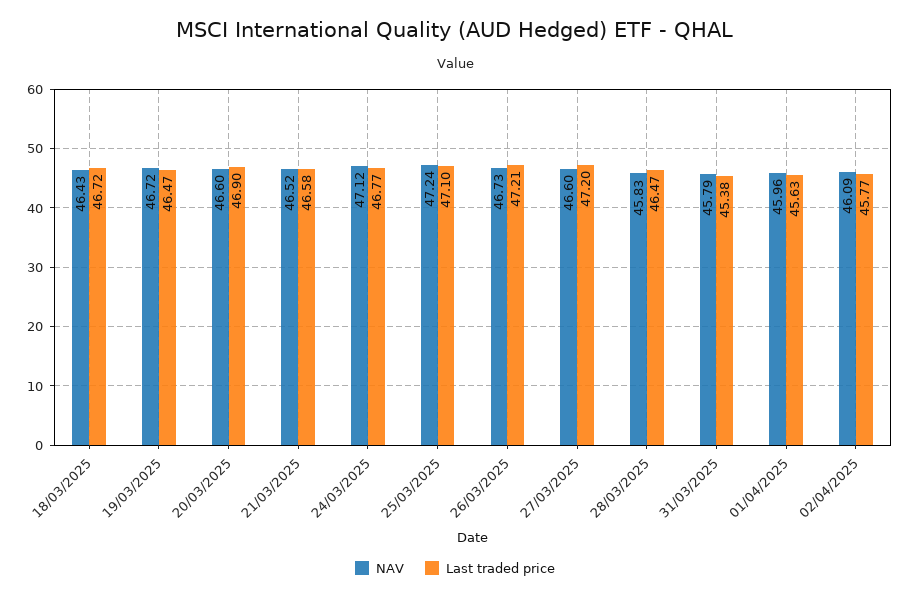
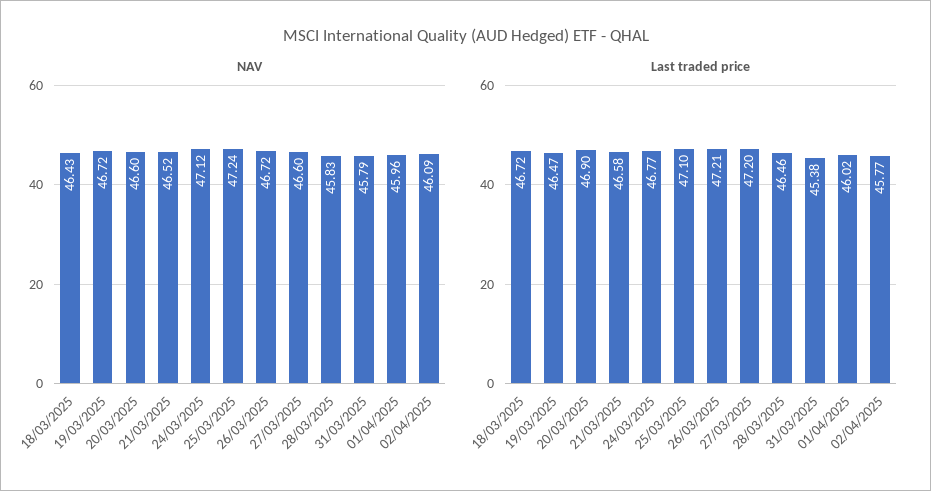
  {
    "NAV": {
      "18/03/2025": 46.43,
      "19/03/2025": 46.72,
      "20/03/2025": 46.6,
      "21/03/2025": 46.52,
      "24/03/2025": 47.12,
      "25/03/2025": 47.24,
-     "26/03/2025": 46.73,
+     "26/03/2025": 46.72,
      "27/03/2025": 46.6,
      "28/03/2025": 45.83,
      "31/03/2025": 45.79,
      "01/04/2025": 45.96,
      "02/04/2025": 46.09
    },
    "Last traded price": {
      "18/03/2025": 46.72,
      "19/03/2025": 46.47,
      "20/03/2025": 46.9,
      "21/03/2025": 46.58,
      "24/03/2025": 46.77,
      "25/03/2025": 47.1,
      "26/03/2025": 47.21,
      "27/03/2025": 47.2,
-     "28/03/2025": 46.47,
+     "28/03/2025": 46.46,
      "31/03/2025": 45.38,
-     "01/04/2025": 45.63,
+     "01/04/2025": 46.02,
      "02/04/2025": 45.77
    }
  }

